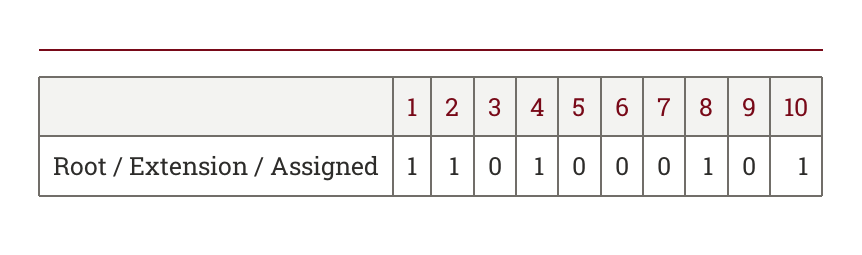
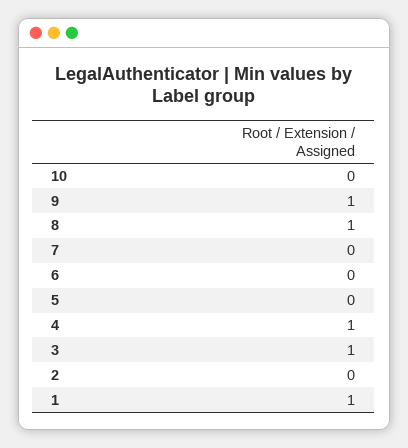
  {
    "1": 1,
-   "2": 1,
+   "2": 0,
-   "3": 0,
+   "3": 1,
    "4": 1,
    "5": 0,
    "6": 0,
    "7": 0,
    "8": 1,
-   "9": 0,
+   "9": 1,
-   "10": 1
+   "10": 0
  }

